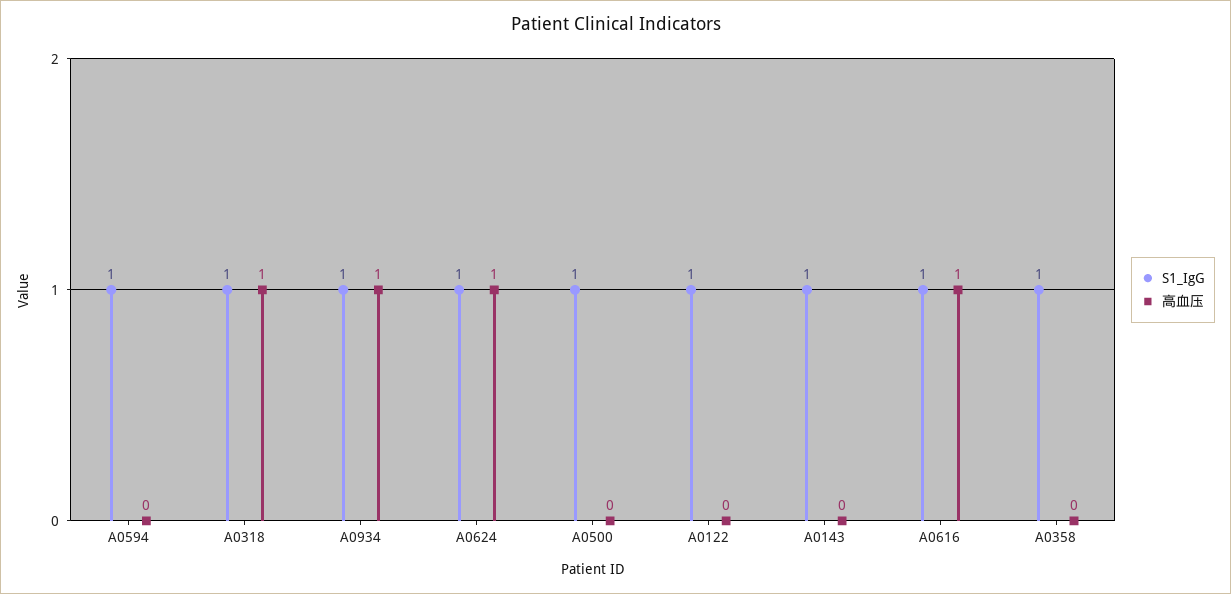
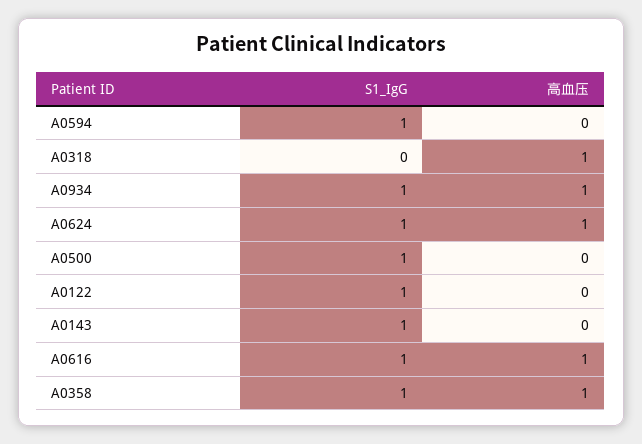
  {
    "S1_IgG": {
      "A0594": 1,
-     "A0318": 1,
+     "A0318": 0,
      "A0934": 1,
      "A0624": 1,
      "A0500": 1,
      "A0122": 1,
      "A0143": 1,
      "A0616": 1,
      "A0358": 1
    },
    "高血压": {
      "A0594": 0,
      "A0318": 1,
      "A0934": 1,
      "A0624": 1,
      "A0500": 0,
      "A0122": 0,
      "A0143": 0,
      "A0616": 1,
-     "A0358": 0
+     "A0358": 1
    }
  }

